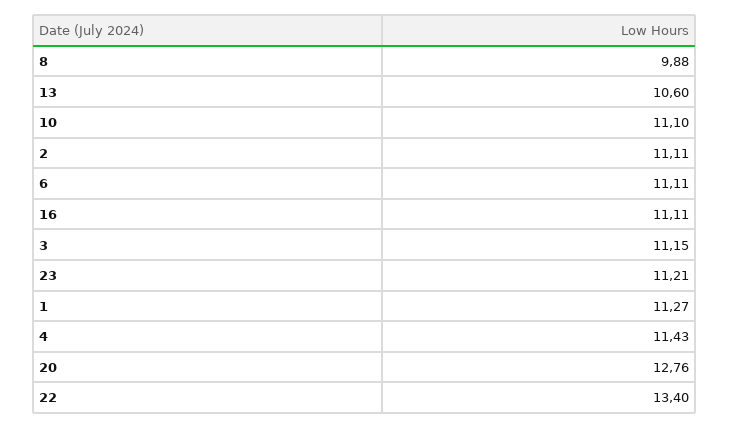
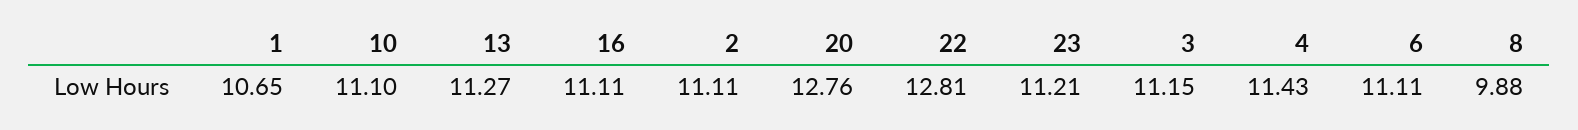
  {
    "8": 9.88,
-   "13": 10.6,
+   "13": 11.27,
    "10": 11.1,
    "2": 11.11,
    "6": 11.11,
    "16": 11.11,
    "3": 11.15,
    "23": 11.21,
-   "1": 11.27,
+   "1": 10.65,
    "4": 11.43,
    "20": 12.76,
-   "22": 13.4
+   "22": 12.81
  }

